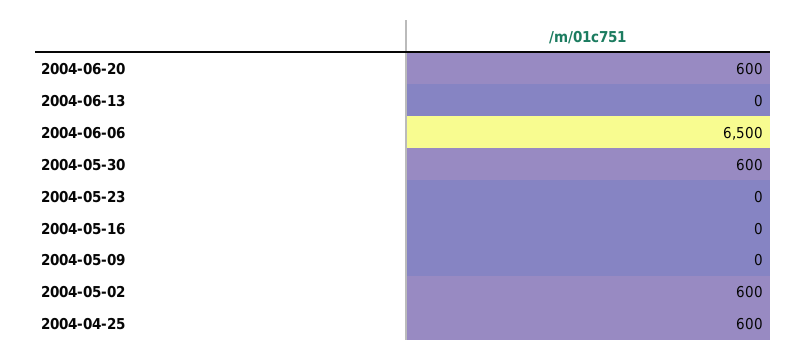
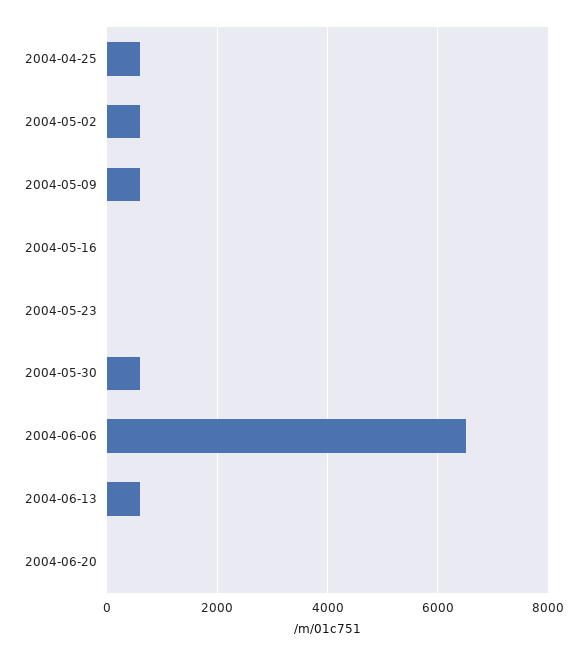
  {
-   "2004-06-20": 600,
+   "2004-06-20": 0,
-   "2004-06-13": 0,
+   "2004-06-13": 600,
    "2004-06-06": 6500,
    "2004-05-30": 600,
    "2004-05-23": 0,
    "2004-05-16": 0,
-   "2004-05-09": 0,
+   "2004-05-09": 600,
    "2004-05-02": 600,
    "2004-04-25": 600
  }

